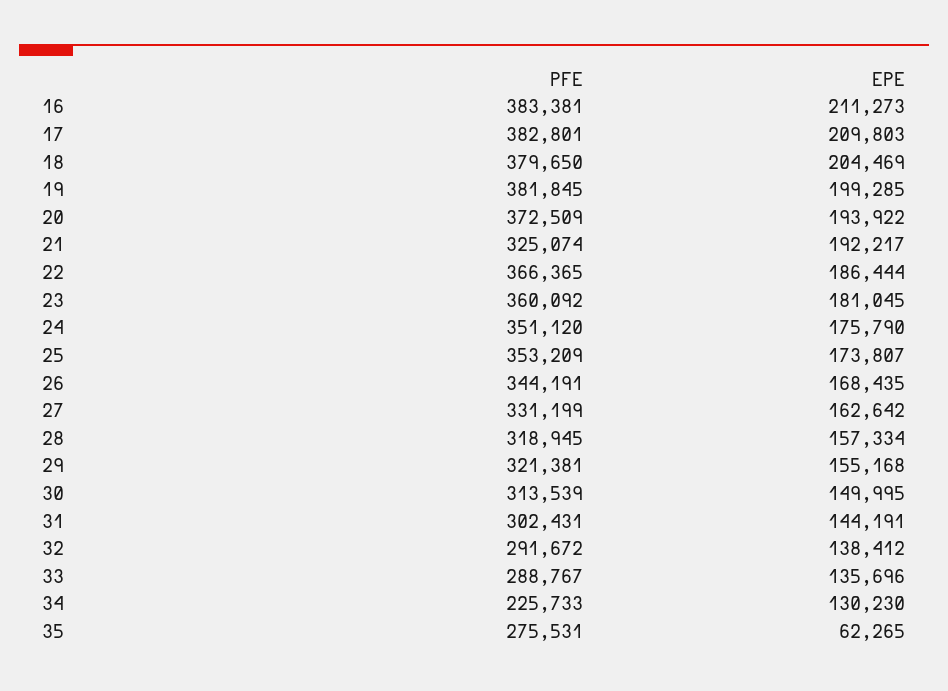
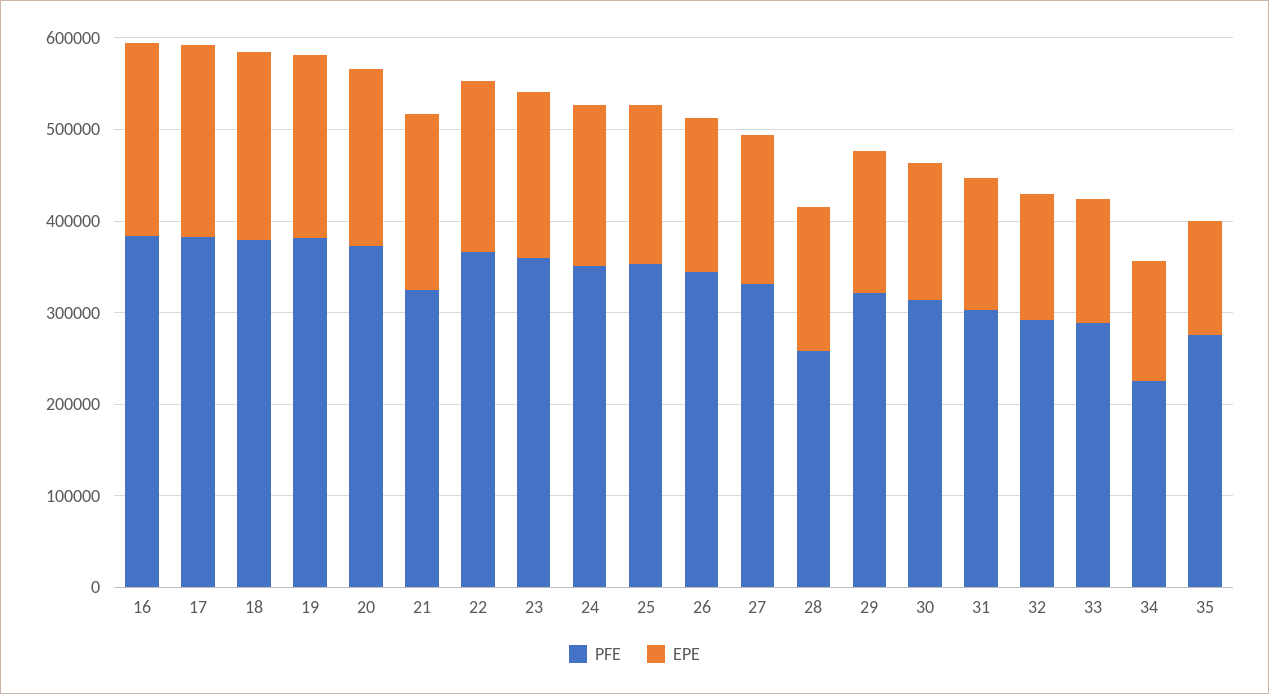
  {
    "PFE": {
      "16": 383381,
      "17": 382801,
      "18": 379650,
      "19": 381845,
      "20": 372509,
      "21": 325074,
      "22": 366365,
      "23": 360092,
      "24": 351120,
      "25": 353209,
      "26": 344191,
      "27": 331199,
-     "28": 318945,
+     "28": 260000,
      "29": 321381,
      "30": 313539,
      "31": 302431,
      "32": 291672,
      "33": 288767,
      "34": 225733,
      "35": 275531
    },
    "EPE": {
      "16": 211273,
      "17": 209803,
      "18": 204469,
      "19": 199285,
      "20": 193922,
      "21": 192217,
      "22": 186444,
      "23": 181045,
      "24": 175790,
      "25": 173807,
      "26": 168435,
      "27": 162642,
      "28": 157334,
      "29": 155168,
      "30": 149995,
      "31": 144191,
      "32": 138412,
      "33": 135696,
      "34": 130230,
-     "35": 62265
+     "35": 120000
    }
  }

